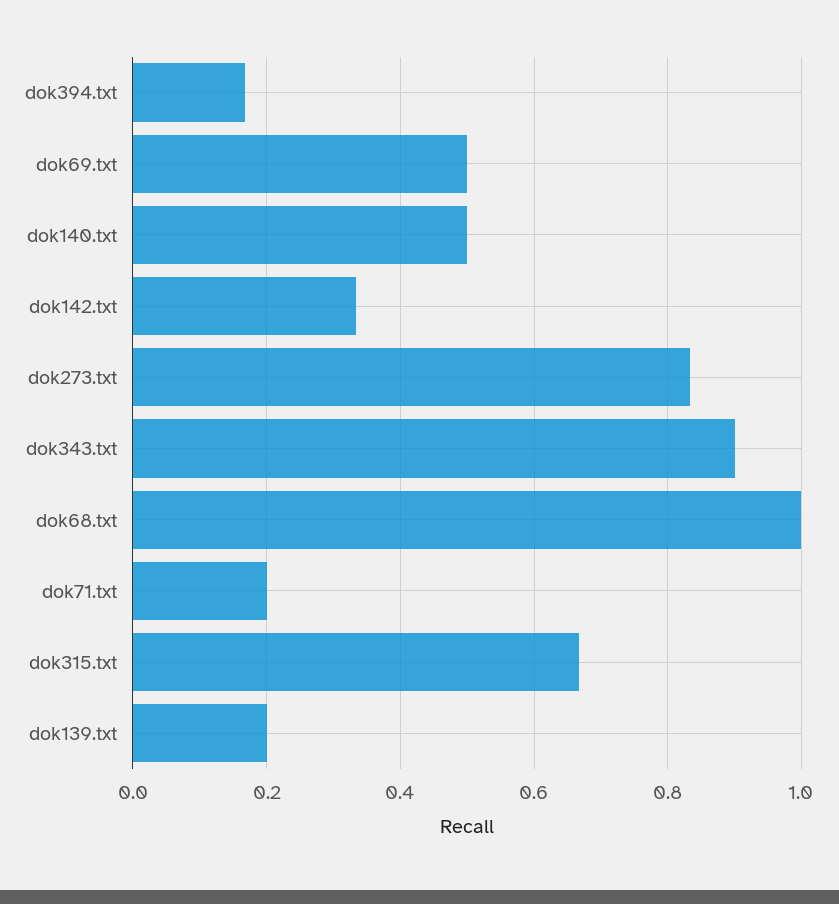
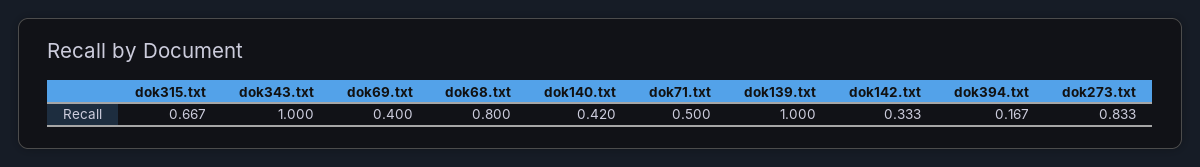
  {
    "dok394.txt": 0.167,
-   "dok69.txt": 0.5,
+   "dok69.txt": 0.4,
-   "dok140.txt": 0.5,
+   "dok140.txt": 0.42,
    "dok142.txt": 0.333,
    "dok273.txt": 0.833,
-   "dok343.txt": 0.9,
+   "dok343.txt": 1,
-   "dok68.txt": 1,
+   "dok68.txt": 0.8,
-   "dok71.txt": 0.2,
+   "dok71.txt": 0.5,
    "dok315.txt": 0.667,
-   "dok139.txt": 0.2
+   "dok139.txt": 1
  }

